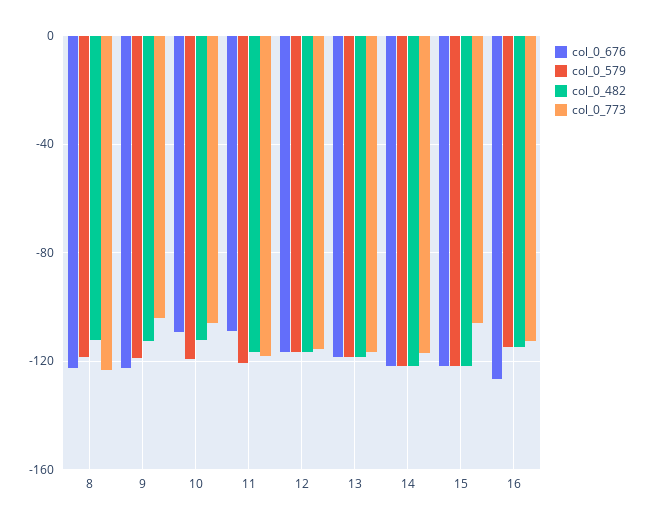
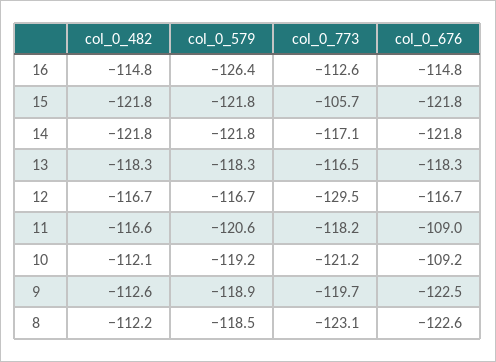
  {
    "col_0_676": {
      "8": -122.6,
      "9": -122.5,
      "10": -109.2,
      "11": -109,
      "12": -116.7,
      "13": -118.3,
      "14": -121.8,
      "15": -121.8,
-     "16": -125
+     "16": -114.8
    },
    "col_0_579": {
      "8": -118.5,
      "9": -118.9,
      "10": -119.2,
      "11": -120.6,
      "12": -116.7,
      "13": -118.3,
      "14": -121.8,
      "15": -121.8,
-     "16": -115
+     "16": -126.4
    },
    "col_0_482": {
      "8": -112.2,
      "9": -112.6,
      "10": -112.1,
      "11": -116.6,
      "12": -116.7,
      "13": -118.3,
      "14": -121.8,
      "15": -121.8,
      "16": -114.8
    },
    "col_0_773": {
      "8": -123.1,
-     "9": -105,
+     "9": -119.7,
-     "10": -105,
+     "10": -121.2,
      "11": -118.2,
-     "12": -115,
+     "12": -129.5,
      "13": -116.5,
      "14": -117.1,
      "15": -105.7,
      "16": -112.6
    }
  }

